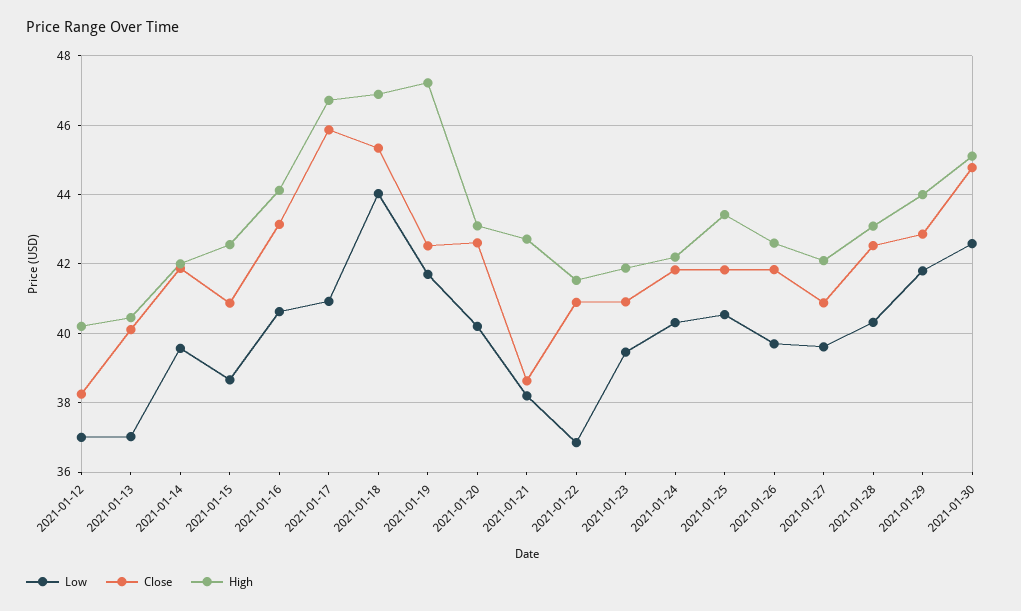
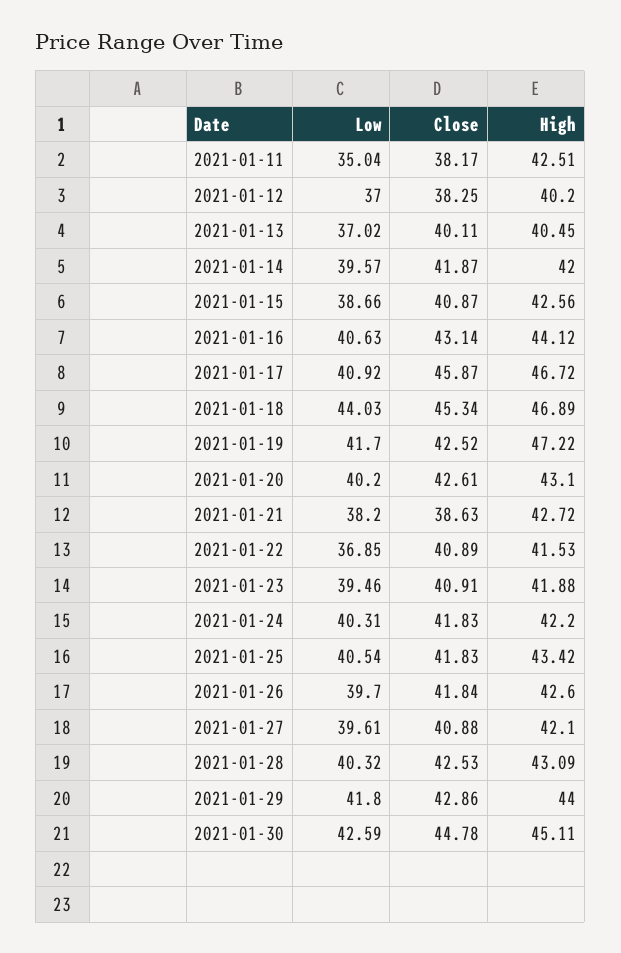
  {
    "Low": {
      "2021-01-12": 37,
      "2021-01-13": 37.02,
      "2021-01-14": 39.57,
      "2021-01-15": 38.66,
      "2021-01-16": 40.63,
      "2021-01-17": 40.92,
      "2021-01-18": 44.03,
      "2021-01-19": 41.7,
      "2021-01-20": 40.2,
      "2021-01-21": 38.2,
      "2021-01-22": 36.85,
      "2021-01-23": 39.46,
      "2021-01-24": 40.31,
      "2021-01-25": 40.54,
      "2021-01-26": 39.7,
      "2021-01-27": 39.61,
      "2021-01-28": 40.32,
      "2021-01-29": 41.8,
-     "2021-01-30": 42.59
+     "2021-01-30": 42.59,
+     "2021-01-11": 35.04
    },
    "Close": {
      "2021-01-12": 38.25,
      "2021-01-13": 40.11,
      "2021-01-14": 41.87,
      "2021-01-15": 40.87,
      "2021-01-16": 43.14,
      "2021-01-17": 45.87,
      "2021-01-18": 45.34,
      "2021-01-19": 42.52,
      "2021-01-20": 42.61,
      "2021-01-21": 38.63,
      "2021-01-22": 40.89,
      "2021-01-23": 40.91,
      "2021-01-24": 41.83,
      "2021-01-25": 41.83,
      "2021-01-26": 41.84,
      "2021-01-27": 40.88,
      "2021-01-28": 42.53,
      "2021-01-29": 42.86,
-     "2021-01-30": 44.78
+     "2021-01-30": 44.78,
+     "2021-01-11": 38.17
    },
    "High": {
      "2021-01-12": 40.2,
      "2021-01-13": 40.45,
      "2021-01-14": 42,
      "2021-01-15": 42.56,
      "2021-01-16": 44.12,
      "2021-01-17": 46.72,
      "2021-01-18": 46.89,
      "2021-01-19": 47.22,
      "2021-01-20": 43.1,
      "2021-01-21": 42.72,
      "2021-01-22": 41.53,
      "2021-01-23": 41.88,
      "2021-01-24": 42.2,
      "2021-01-25": 43.42,
      "2021-01-26": 42.6,
      "2021-01-27": 42.1,
      "2021-01-28": 43.09,
      "2021-01-29": 44,
-     "2021-01-30": 45.11
+     "2021-01-30": 45.11,
+     "2021-01-11": 42.51
    }
  }

